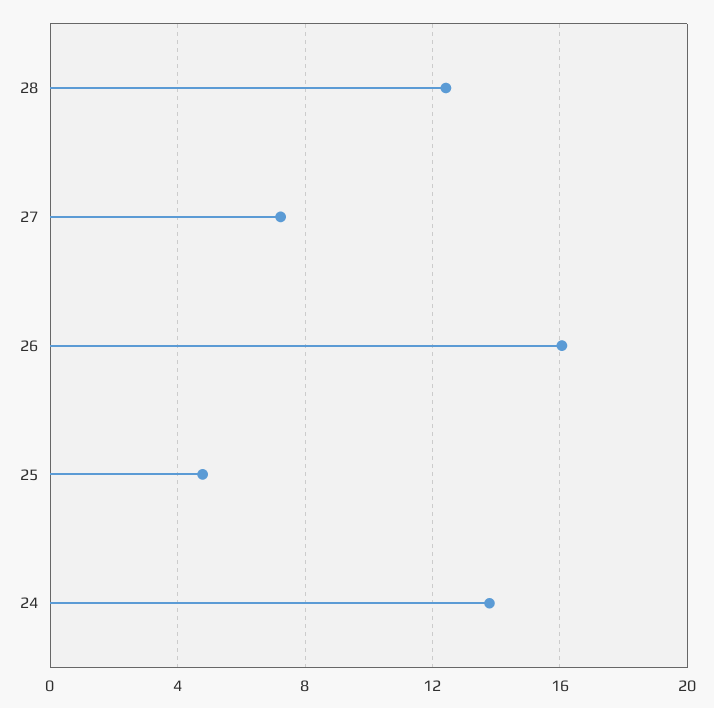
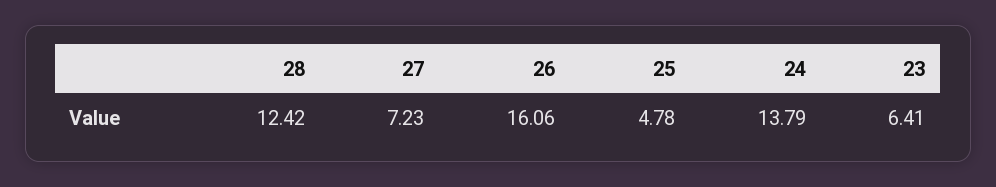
  {
    "28": 12.42,
    "27": 7.23,
    "26": 16.06,
    "25": 4.78,
-   "24": 13.79
+   "24": 13.79,
+   "23": 6.41
  }

